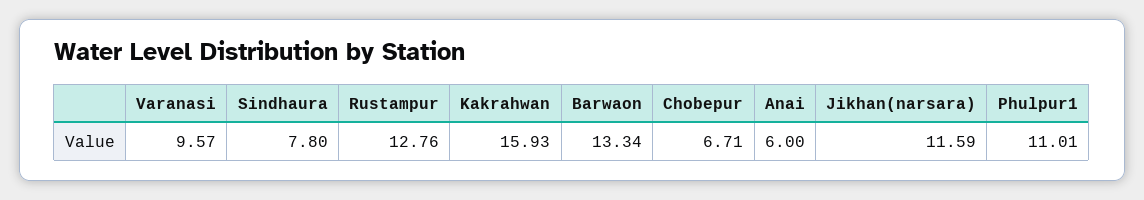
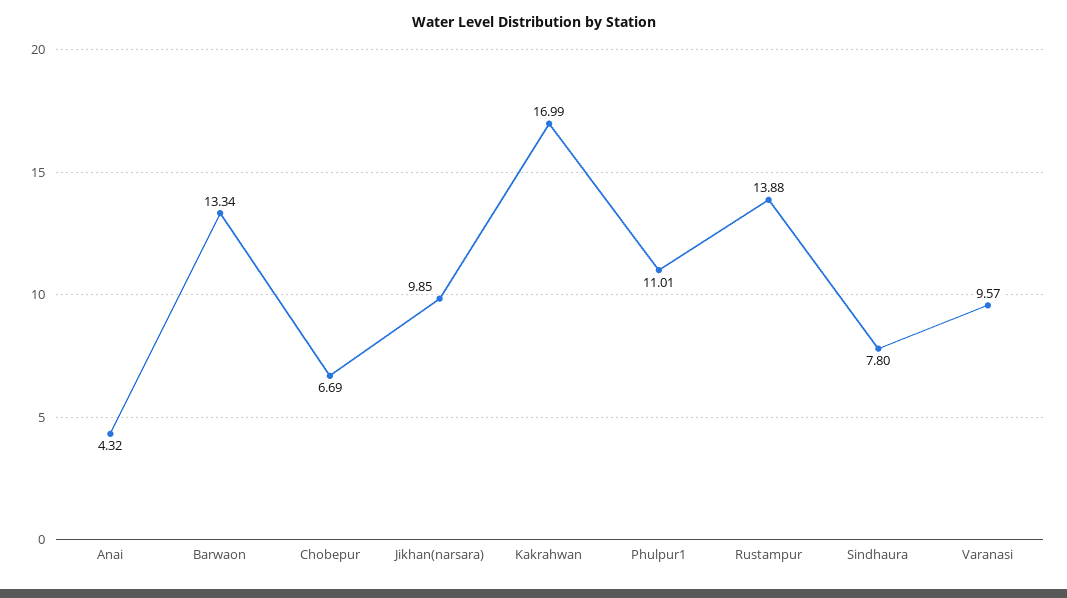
  {
    "Varanasi": 9.57,
    "Sindhaura": 7.8,
-   "Rustampur": 12.76,
+   "Rustampur": 13.88,
-   "Kakrahwan": 15.93,
+   "Kakrahwan": 16.99,
    "Barwaon": 13.34,
-   "Chobepur": 6.71,
+   "Chobepur": 6.69,
-   "Anai": 6,
+   "Anai": 4.32,
-   "Jikhan(narsara)": 11.59,
+   "Jikhan(narsara)": 9.85,
    "Phulpur1": 11.01
  }

